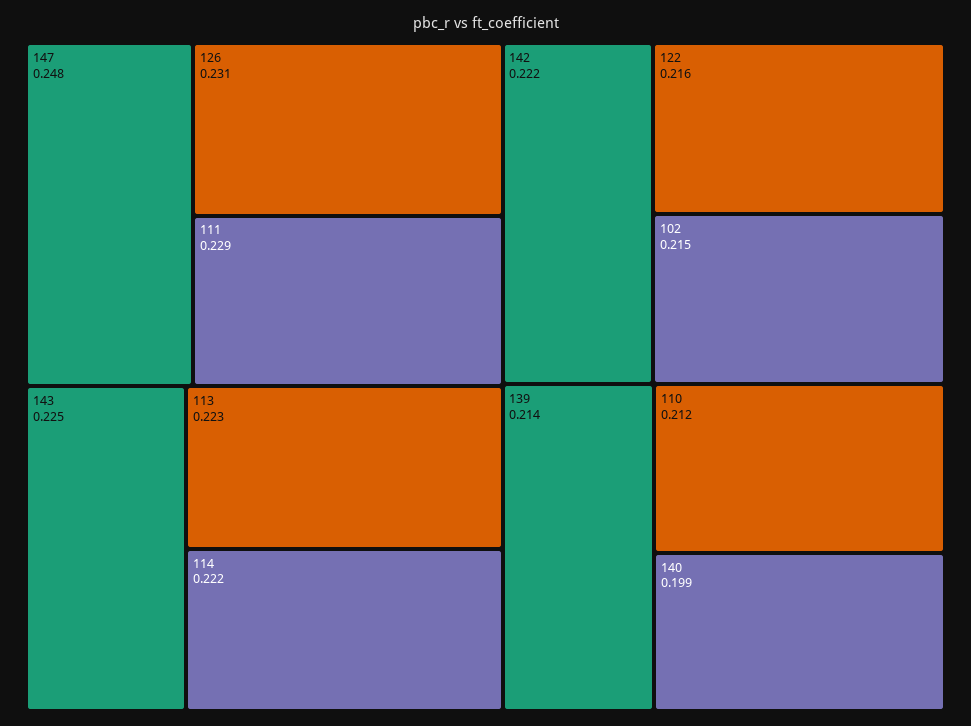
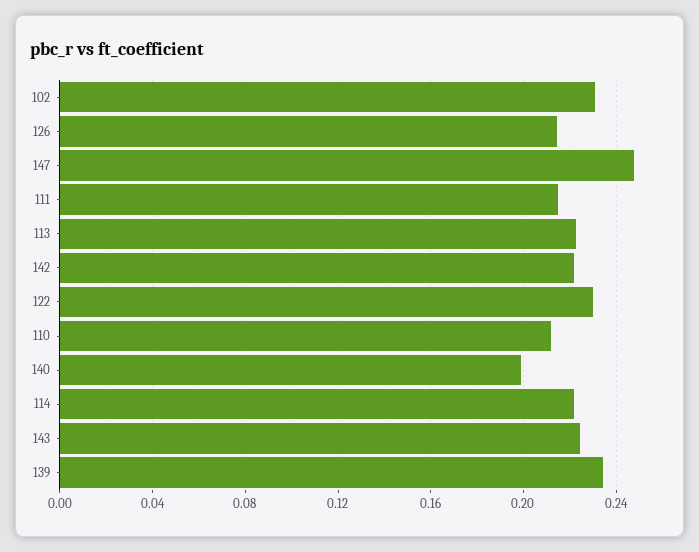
  {
    "147": 0.248,
-   "126": 0.231,
+   "126": 0.215,
-   "111": 0.229,
+   "111": 0.215,
    "143": 0.225,
    "113": 0.223,
    "114": 0.222,
    "142": 0.222,
-   "122": 0.216,
+   "122": 0.23,
-   "102": 0.215,
+   "102": 0.23,
-   "139": 0.214,
+   "139": 0.235,
    "110": 0.212,
    "140": 0.199
  }

